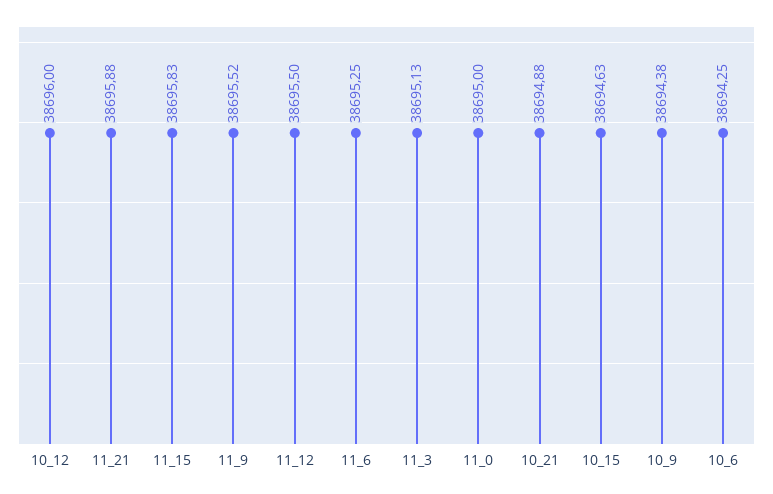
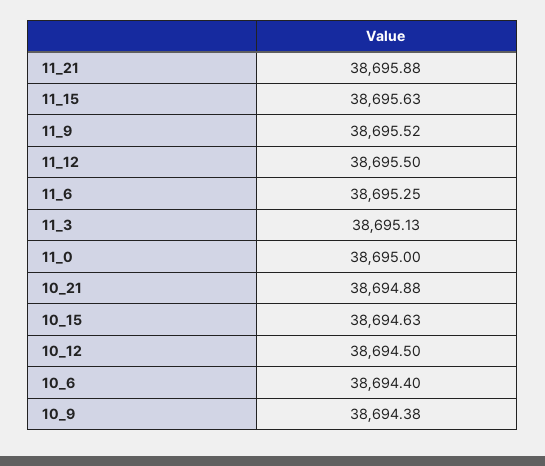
  {
-   "10_12": 38696,
+   "10_12": 38694.5,
    "11_21": 38695.88,
-   "11_15": 38695.83,
+   "11_15": 38695.63,
    "11_9": 38695.52,
    "11_12": 38695.5,
    "11_6": 38695.25,
    "11_3": 38695.13,
    "11_0": 38695,
    "10_21": 38694.88,
    "10_15": 38694.63,
    "10_9": 38694.38,
-   "10_6": 38694.25
+   "10_6": 38694.4
  }

